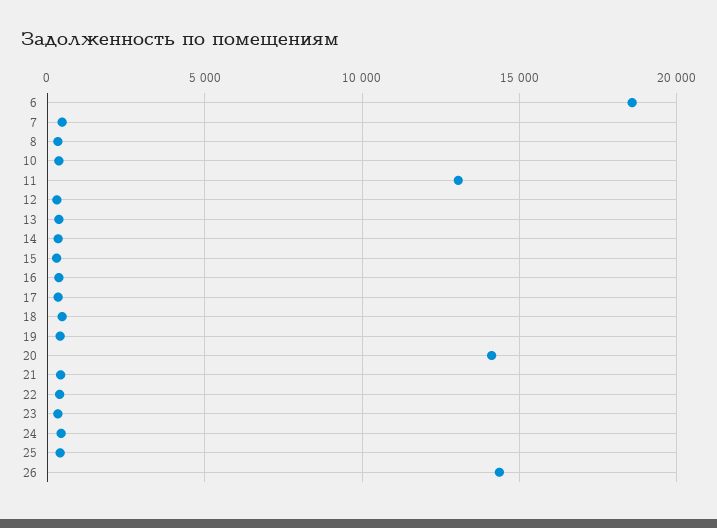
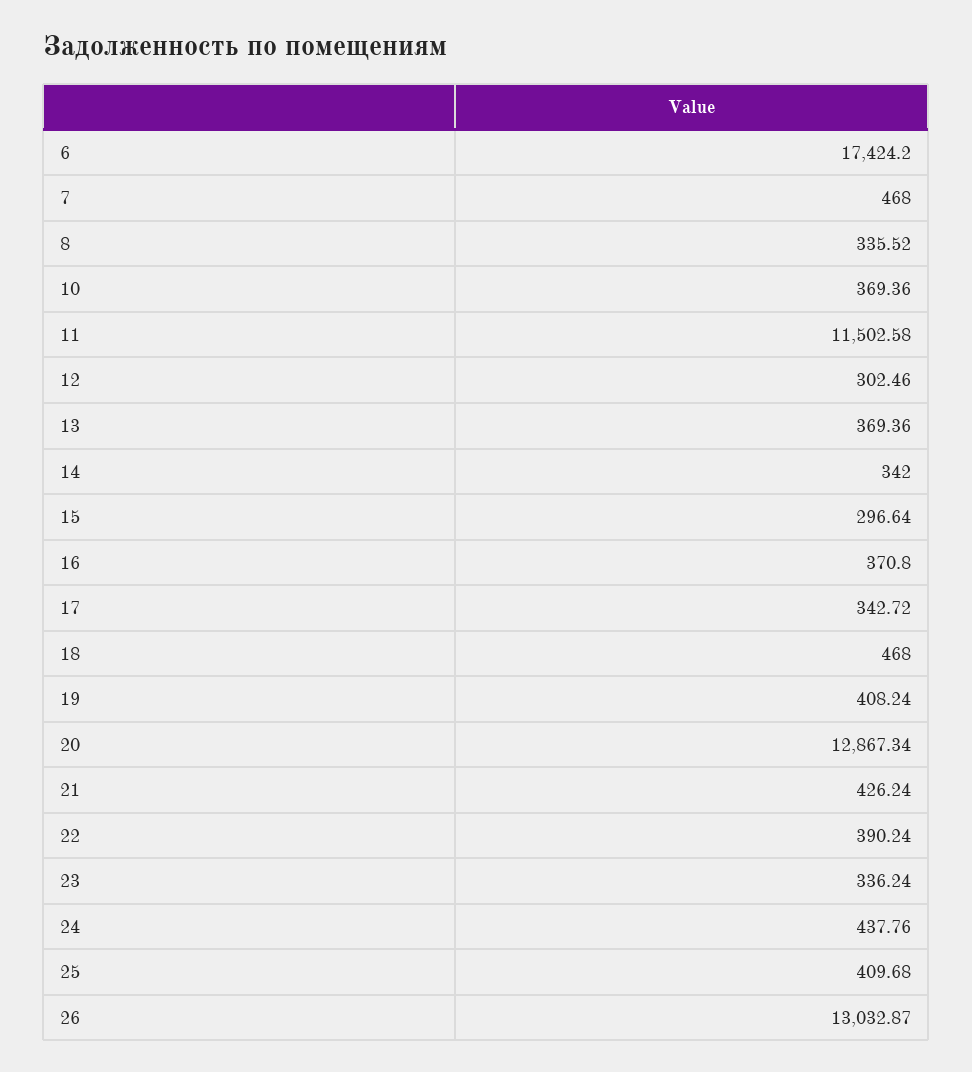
  {
-   "6": 18500,
+   "6": 17424.2,
    "7": 468,
    "8": 335.52,
    "10": 369.36,
-   "11": 13000,
+   "11": 11502.58,
    "12": 302.46,
    "13": 369.36,
    "14": 342,
    "15": 296.64,
    "16": 370.8,
    "17": 342.72,
    "18": 468,
    "19": 408.24,
-   "20": 14000,
+   "20": 12867.34,
    "21": 426.24,
    "22": 390.24,
    "23": 336.24,
    "24": 437.76,
    "25": 409.68,
-   "26": 14500
+   "26": 13032.87
  }

